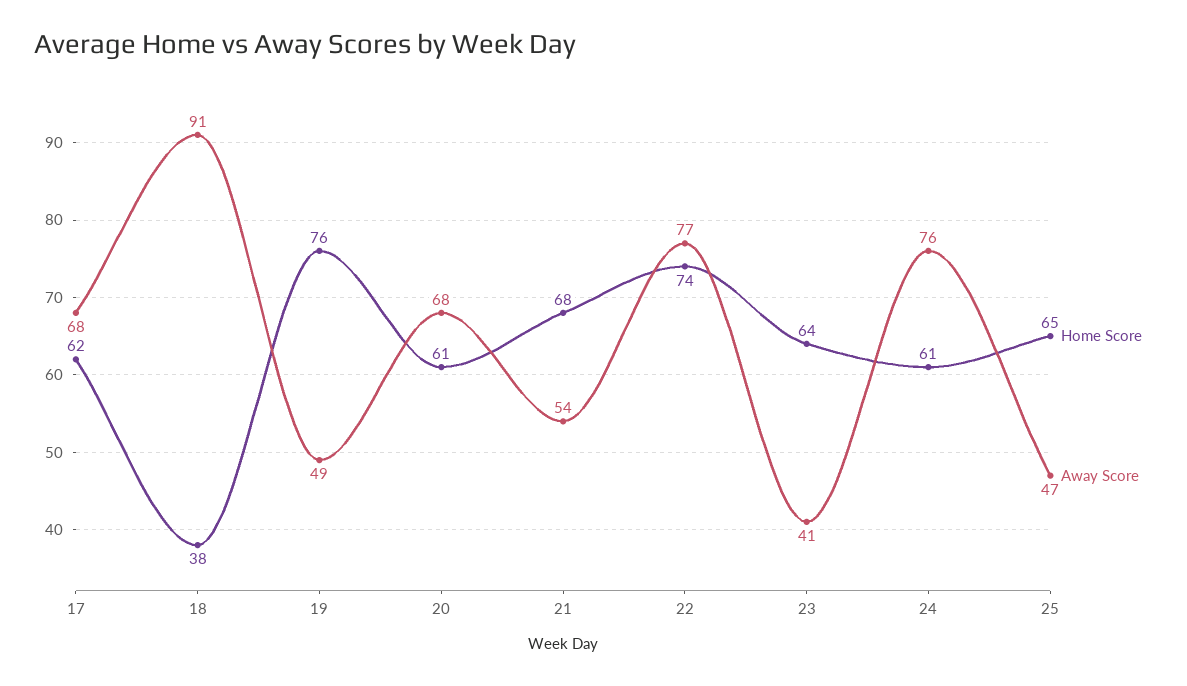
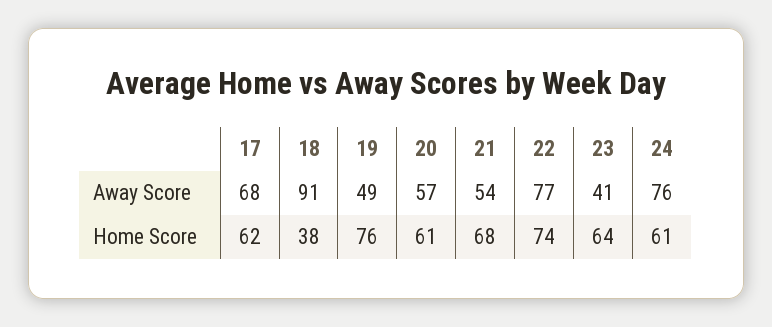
  {
    "Home Score": {
      "17": 62,
      "18": 38,
      "19": 76,
      "20": 61,
      "21": 68,
      "22": 74,
      "23": 64,
-     "24": 61,
+     "24": 61
-     "25": 65
    },
    "Away Score": {
      "17": 68,
      "18": 91,
      "19": 49,
-     "20": 68,
+     "20": 57,
      "21": 54,
      "22": 77,
      "23": 41,
-     "24": 76,
+     "24": 76
-     "25": 47
    }
  }

